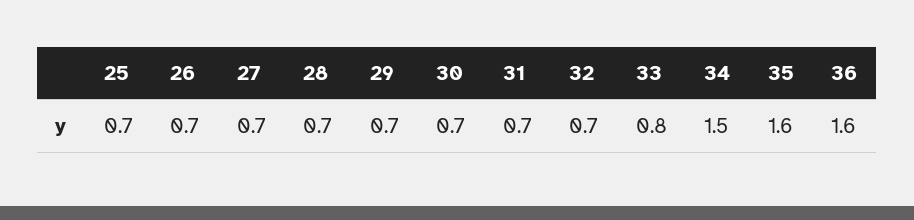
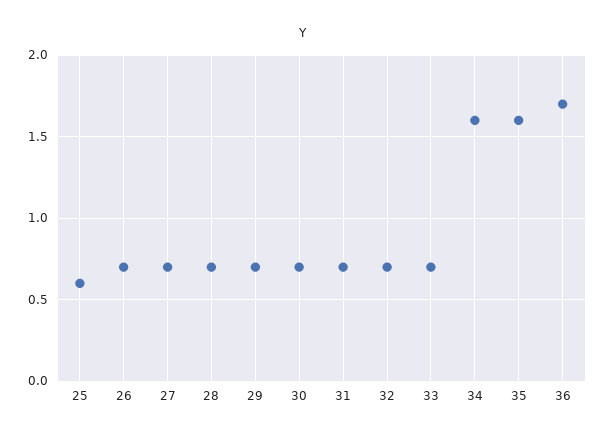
  {
-   "25": 0.7,
+   "25": 0.6,
    "26": 0.7,
    "27": 0.7,
    "28": 0.7,
    "29": 0.7,
    "30": 0.7,
    "31": 0.7,
    "32": 0.7,
-   "33": 0.8,
+   "33": 0.7,
-   "34": 1.5,
+   "34": 1.6,
    "35": 1.6,
-   "36": 1.6
+   "36": 1.7
  }

